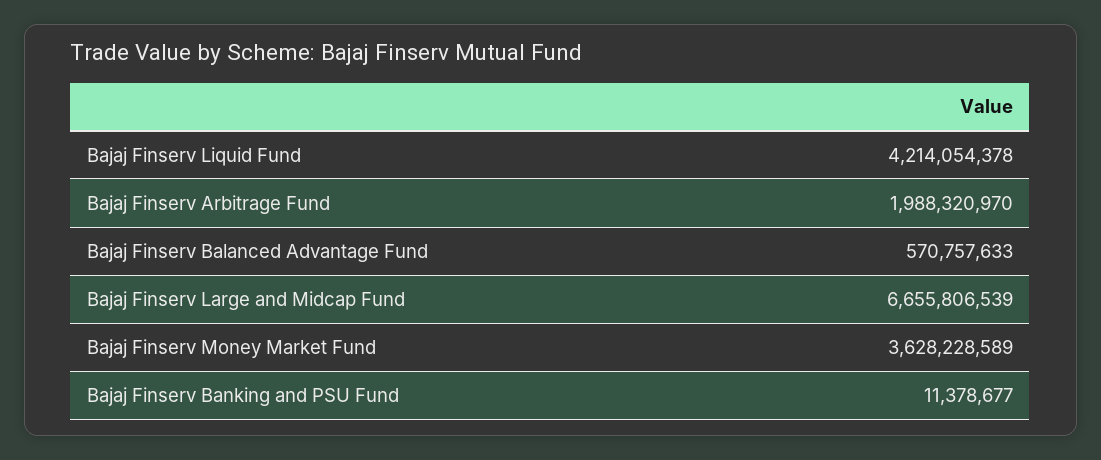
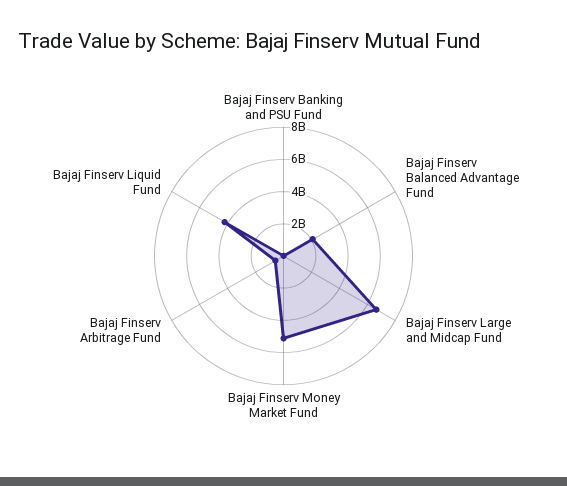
  {
    "Bajaj Finserv Liquid Fund": 4214054378,
-   "Bajaj Finserv Arbitrage Fund": 1988320970,
+   "Bajaj Finserv Arbitrage Fund": 500000000,
-   "Bajaj Finserv Balanced Advantage Fund": 570757633,
+   "Bajaj Finserv Balanced Advantage Fund": 2000000000,
    "Bajaj Finserv Large and Midcap Fund": 6655806539,
-   "Bajaj Finserv Money Market Fund": 3628228589,
+   "Bajaj Finserv Money Market Fund": 5000000000,
    "Bajaj Finserv Banking and PSU Fund": 11378677
  }

